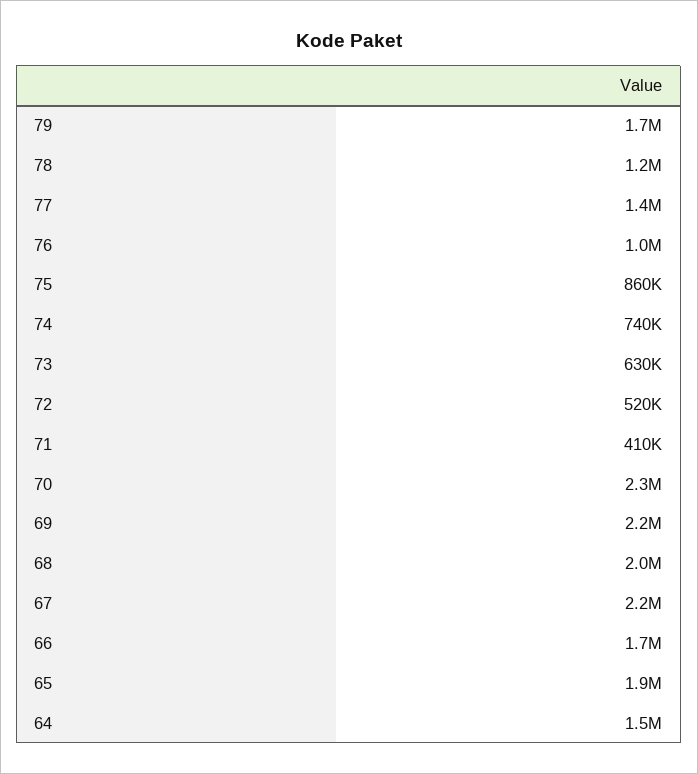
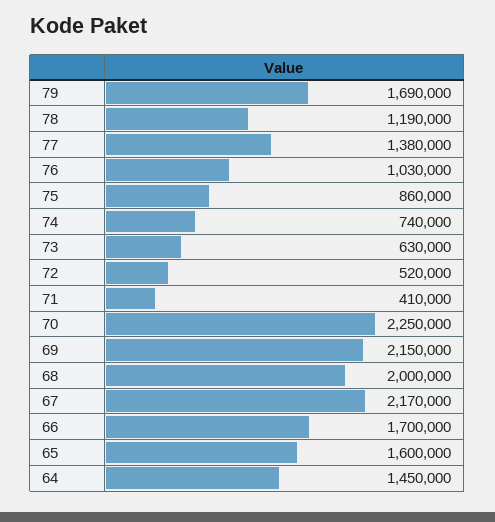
  {
    "79": 1690000,
    "78": 1190000,
    "77": 1380000,
    "76": 1030000,
    "75": 860000,
    "74": 740000,
    "73": 630000,
    "72": 520000,
    "71": 410000,
    "70": 2250000,
    "69": 2150000,
    "68": 2000000,
    "67": 2170000,
    "66": 1700000,
-   "65": 1900000,
+   "65": 1600000,
    "64": 1450000
  }

